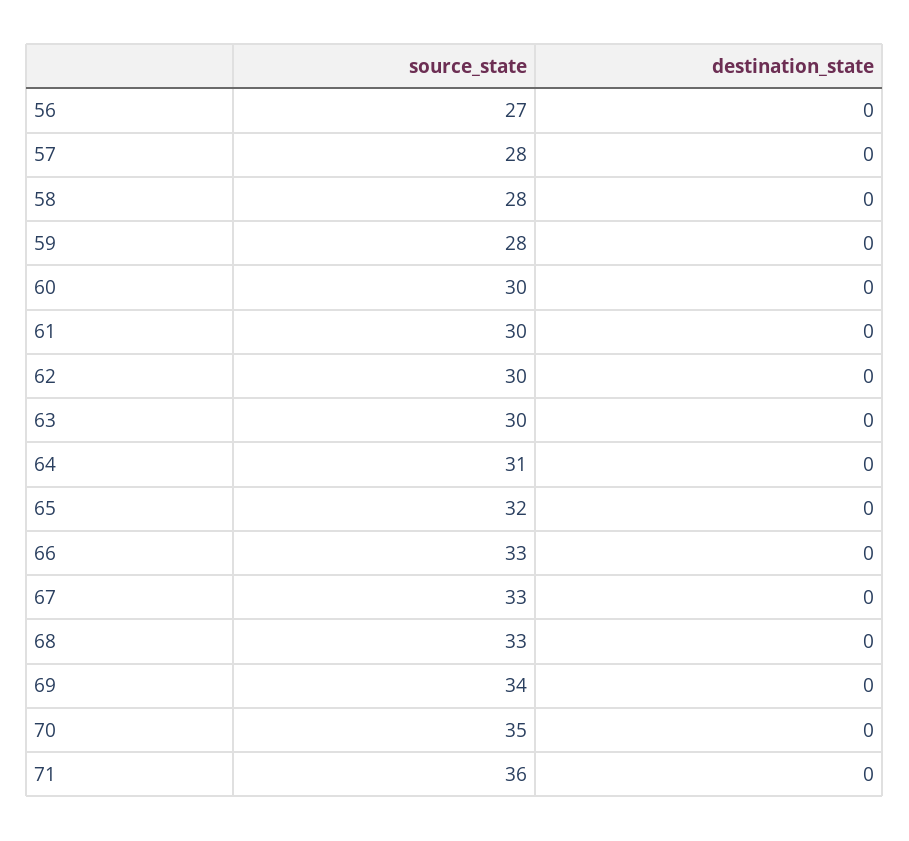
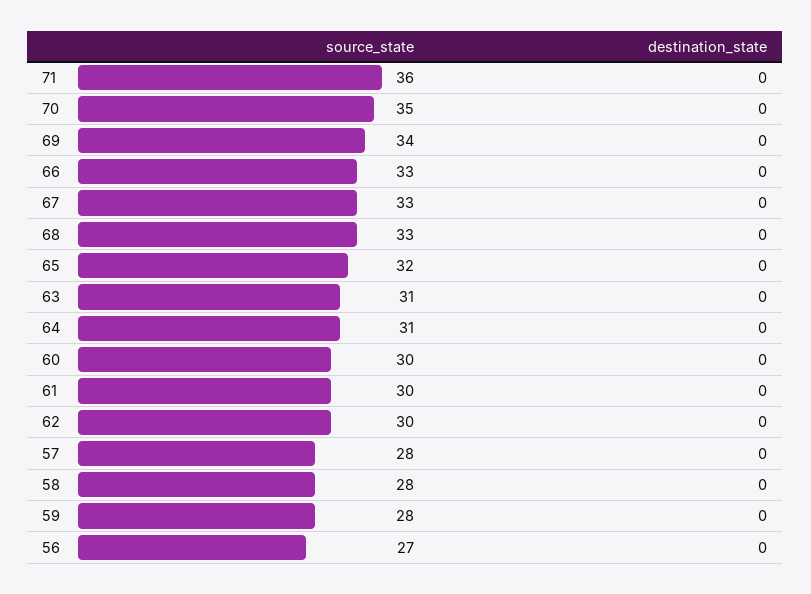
  {
    "source_state": {
      "56": 27,
      "57": 28,
      "58": 28,
      "59": 28,
      "60": 30,
      "61": 30,
      "62": 30,
-     "63": 30,
+     "63": 31,
      "64": 31,
      "65": 32,
      "66": 33,
      "67": 33,
      "68": 33,
      "69": 34,
      "70": 35,
      "71": 36
    },
    "destination_state": {
      "56": 0,
      "57": 0,
      "58": 0,
      "59": 0,
      "60": 0,
      "61": 0,
      "62": 0,
      "63": 0,
      "64": 0,
      "65": 0,
      "66": 0,
      "67": 0,
      "68": 0,
      "69": 0,
      "70": 0,
      "71": 0
    }
  }

